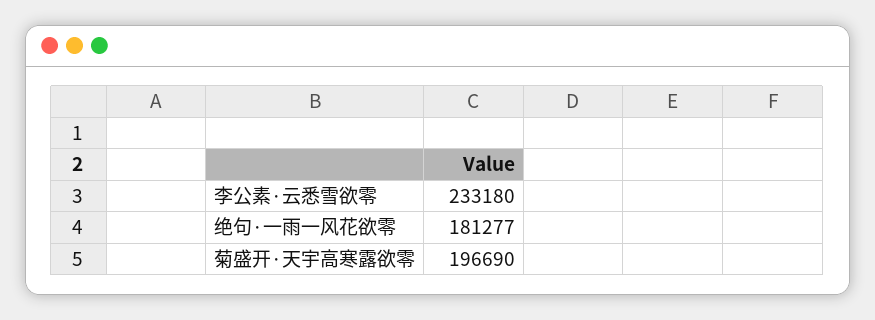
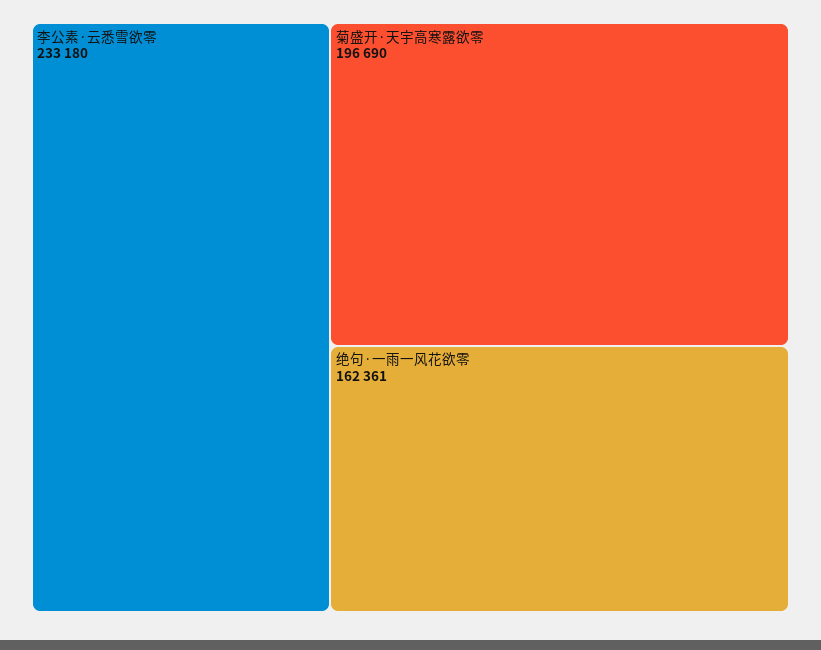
  {
    "李公素·云悉雪欲零": 233180,
-   "绝句·一雨一风花欲零": 181277,
+   "绝句·一雨一风花欲零": 162361,
    "菊盛开·天宇高寒露欲零": 196690
  }

